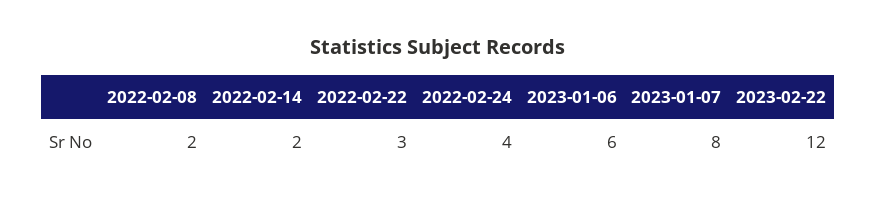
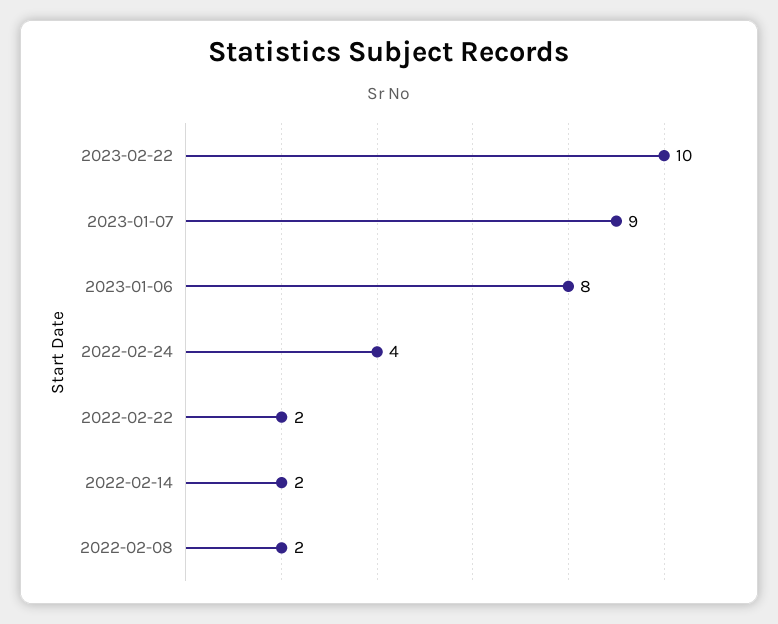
  {
    "2022-02-08": 2,
    "2022-02-14": 2,
-   "2022-02-22": 3,
+   "2022-02-22": 2,
    "2022-02-24": 4,
-   "2023-01-06": 6,
+   "2023-01-06": 8,
-   "2023-01-07": 8,
+   "2023-01-07": 9,
-   "2023-02-22": 12
+   "2023-02-22": 10
  }

